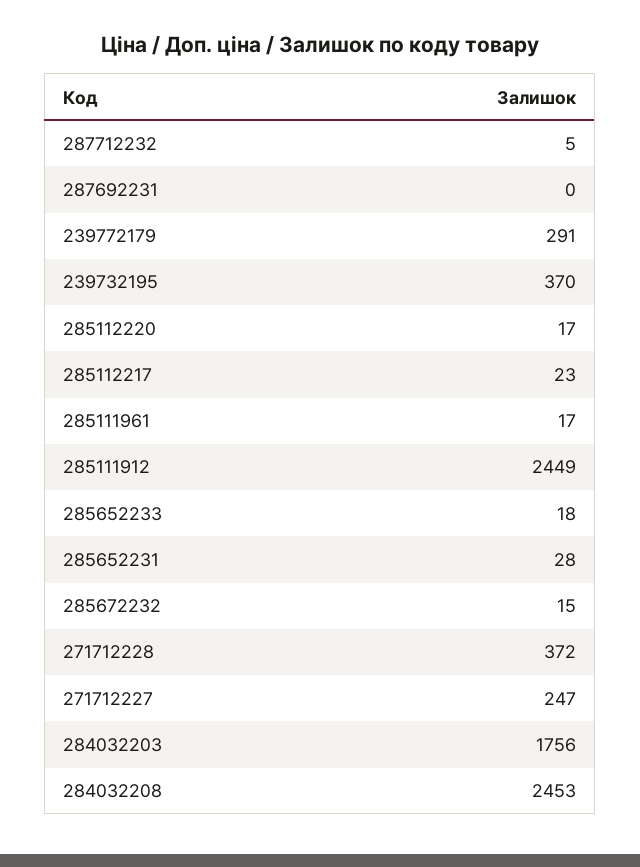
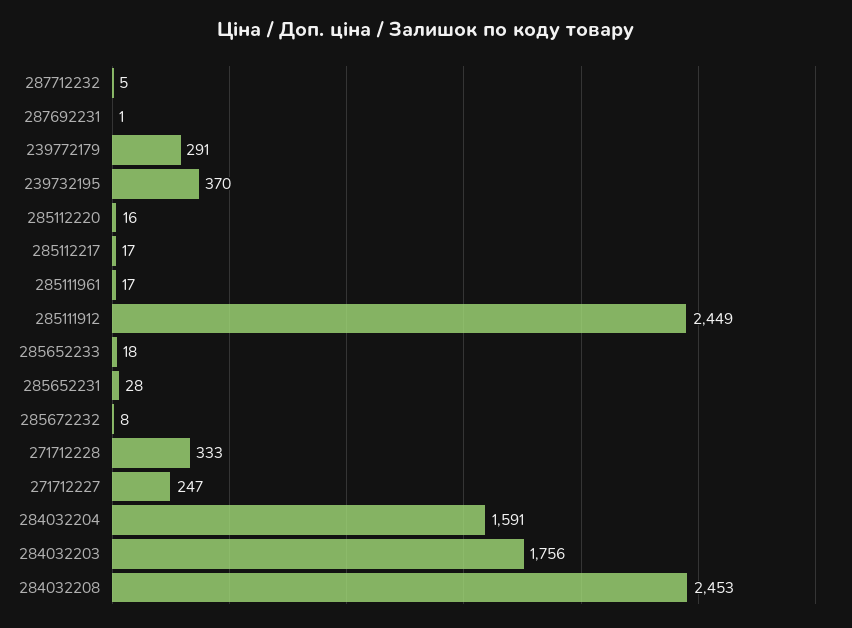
  {
    "287712232": 5,
-   "287692231": 0,
+   "287692231": 1,
    "239772179": 291,
    "239732195": 370,
-   "285112220": 17,
+   "285112220": 16,
-   "285112217": 23,
+   "285112217": 17,
    "285111961": 17,
    "285111912": 2449,
    "285652233": 18,
    "285652231": 28,
-   "285672232": 15,
+   "285672232": 8,
-   "271712228": 372,
+   "271712228": 333,
    "271712227": 247,
    "284032203": 1756,
-   "284032208": 2453
+   "284032208": 2453,
+   "284032204": 1591
  }

